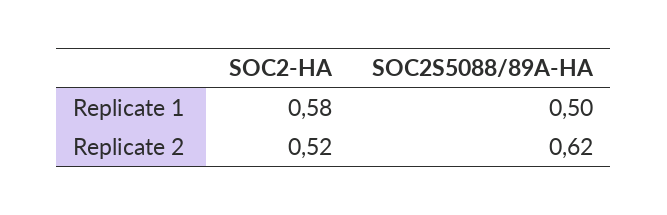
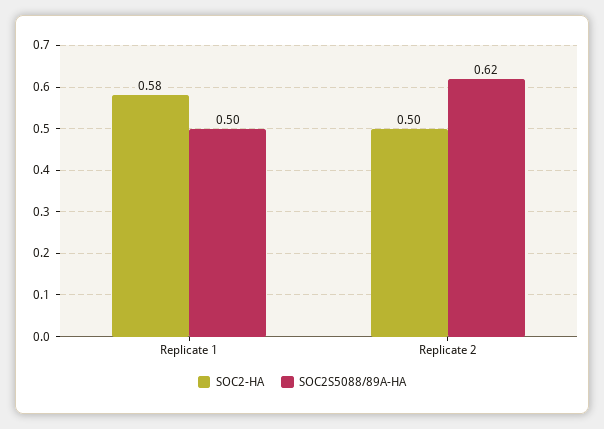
  {
    "SOC2-HA": {
      "Replicate 1": 0.58,
-     "Replicate 2": 0.52
+     "Replicate 2": 0.5
    },
    "SOC2S5088/89A-HA": {
      "Replicate 1": 0.5,
      "Replicate 2": 0.62
    }
  }

